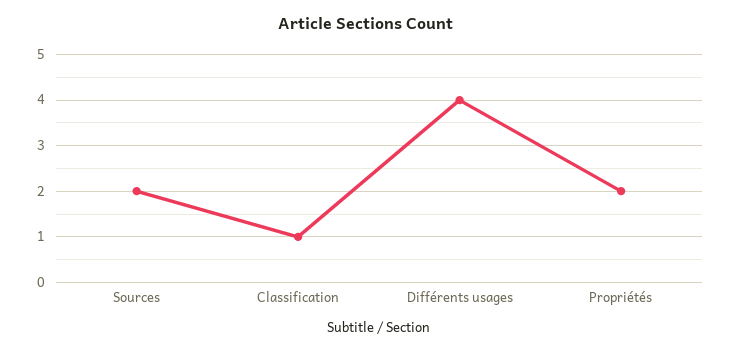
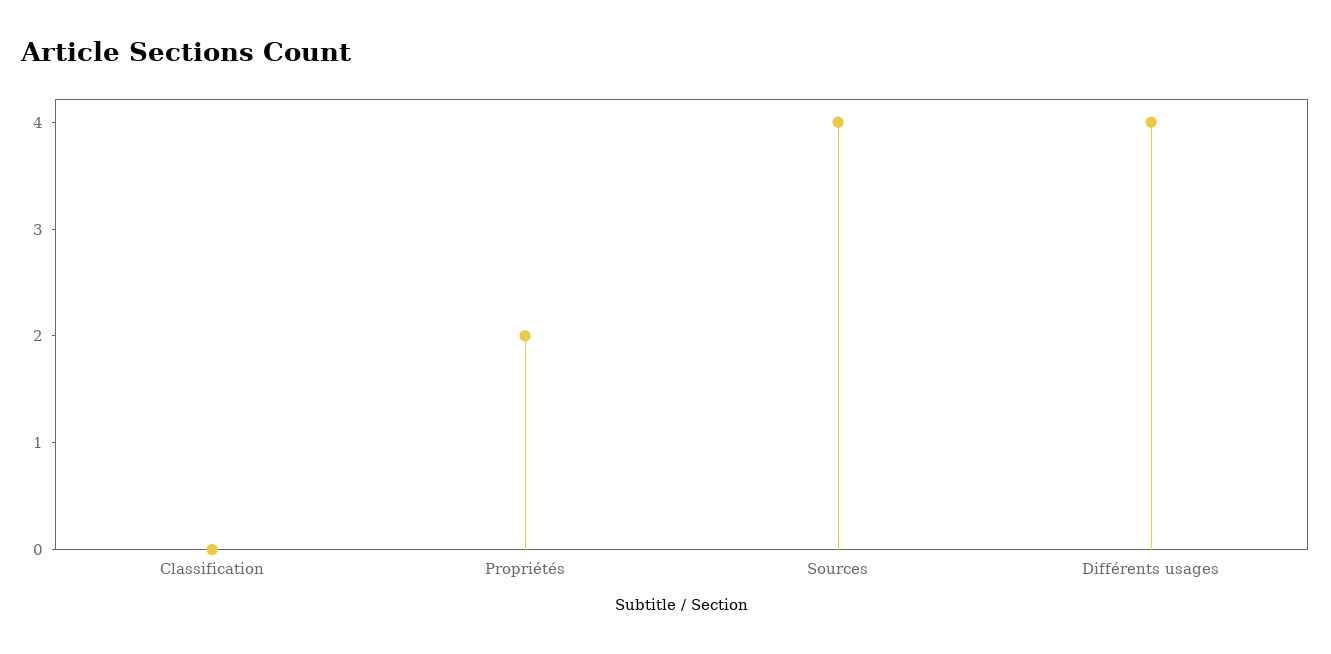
  {
-   "Sources": 2,
+   "Sources": 4,
-   "Classification": 1,
+   "Classification": 0,
    "Différents usages": 4,
    "Propriétés": 2
  }

